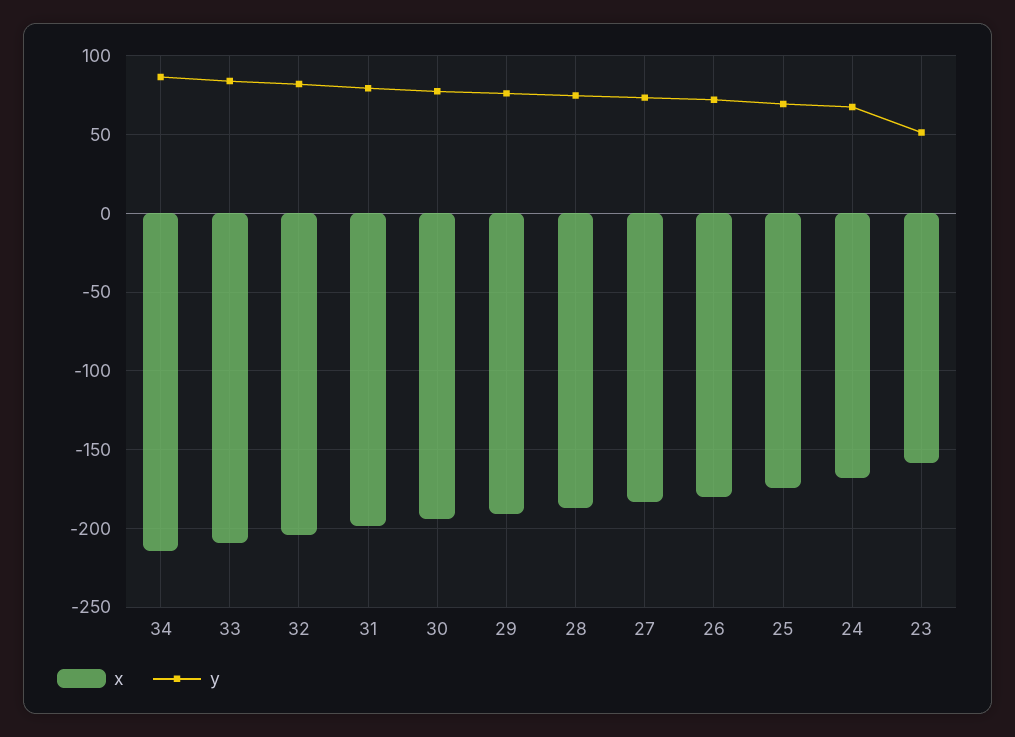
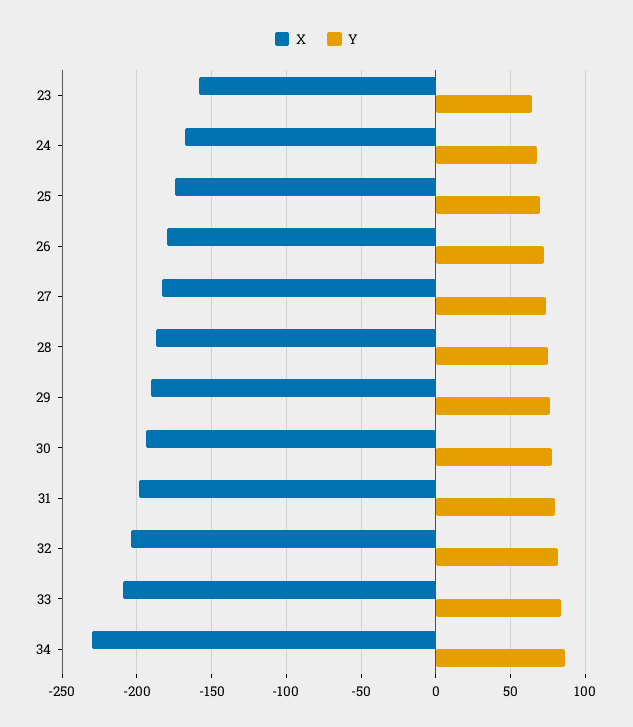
  {
    "x": {
-     "34": -215,
+     "34": -230,
      "33": -210,
      "32": -205,
      "31": -200,
      "30": -195,
      "29": -190,
      "28": -185,
      "27": -185,
      "26": -180,
      "25": -175,
      "24": -170,
      "23": -160
    },
    "y": {
      "34": 85,
      "33": 85,
      "32": 80,
      "31": 80,
      "30": 75,
      "29": 75,
      "28": 75,
      "27": 75,
      "26": 70,
      "25": 70,
      "24": 70,
-     "23": 50
+     "23": 65
    }
  }

